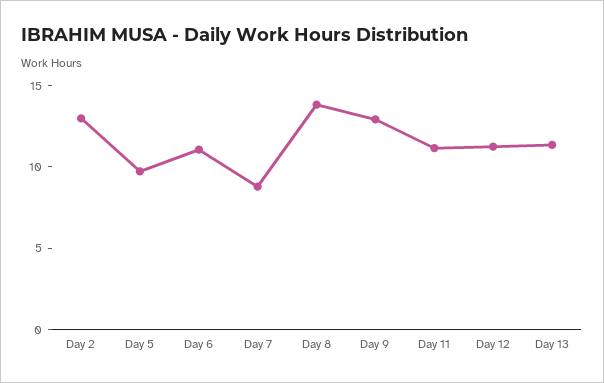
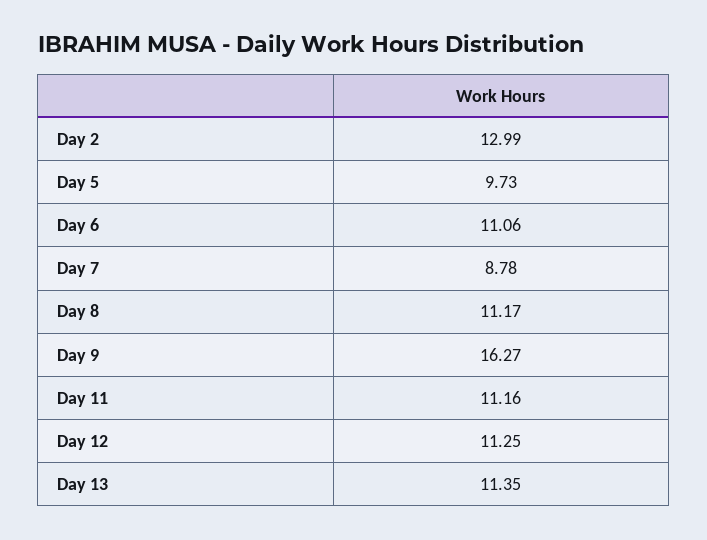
  {
    "Day 2": 12.99,
    "Day 5": 9.73,
    "Day 6": 11.06,
    "Day 7": 8.78,
-   "Day 8": 14,
+   "Day 8": 11.17,
-   "Day 9": 13,
+   "Day 9": 16.27,
    "Day 11": 11.16,
    "Day 12": 11.25,
    "Day 13": 11.35
  }

